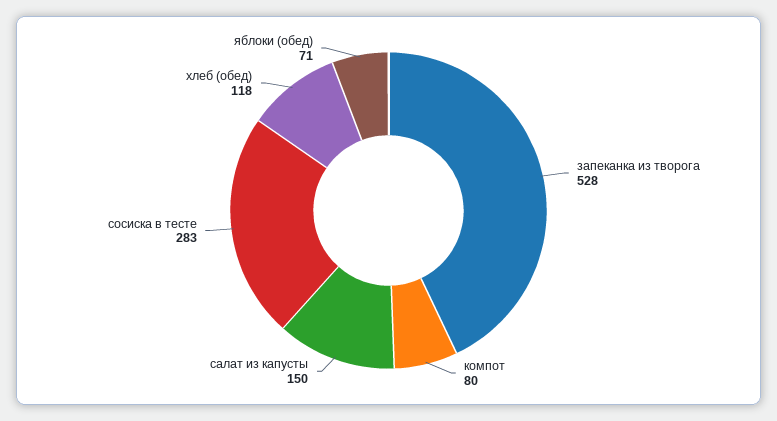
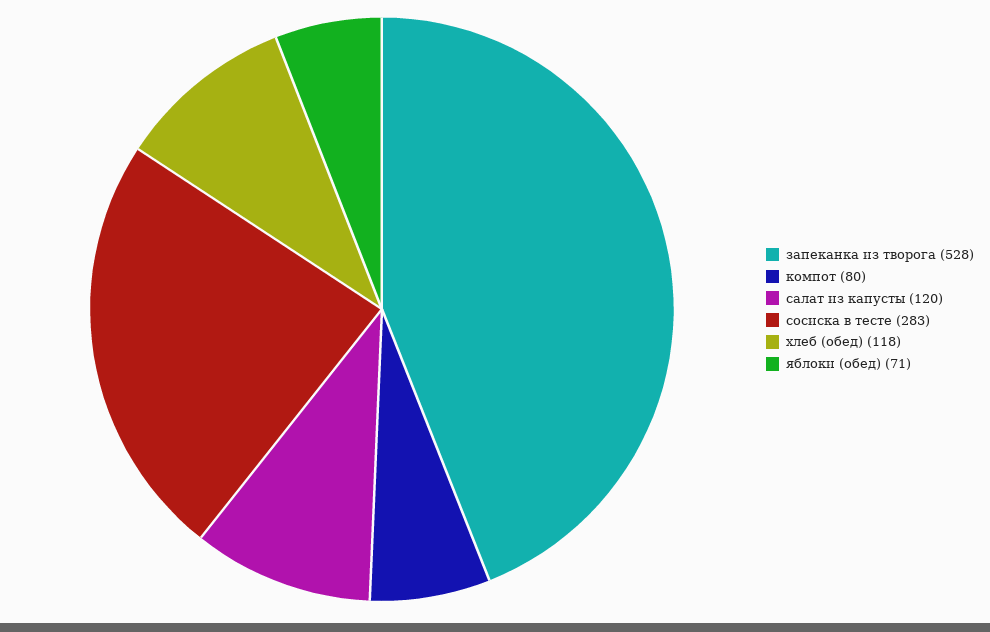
  {
    "запеканка из творога": 528,
    "компот": 80,
-   "салат из капусты": 150,
+   "салат из капусты": 120,
    "сосиска в тесте": 283,
    "хлеб (обед)": 118,
    "яблоки (обед)": 71
  }

